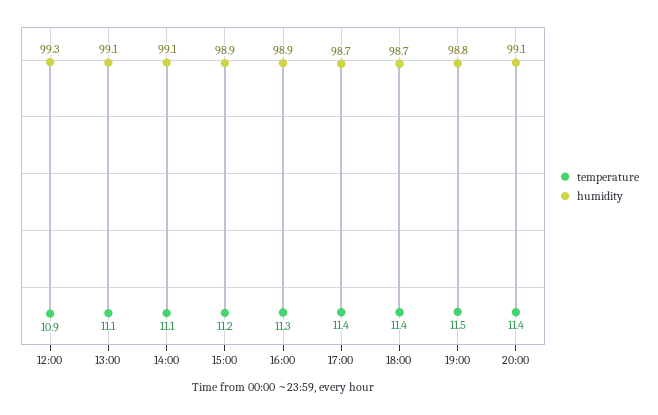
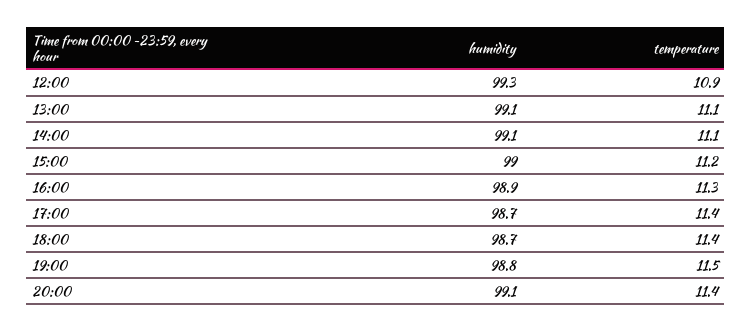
  {
    "temperature": {
      "12:00": 10.9,
      "13:00": 11.1,
      "14:00": 11.1,
      "15:00": 11.2,
      "16:00": 11.3,
      "17:00": 11.4,
      "18:00": 11.4,
      "19:00": 11.5,
      "20:00": 11.4
    },
    "humidity": {
      "12:00": 99.3,
      "13:00": 99.1,
      "14:00": 99.1,
-     "15:00": 98.9,
+     "15:00": 99,
      "16:00": 98.9,
      "17:00": 98.7,
      "18:00": 98.7,
      "19:00": 98.8,
      "20:00": 99.1
    }
  }

